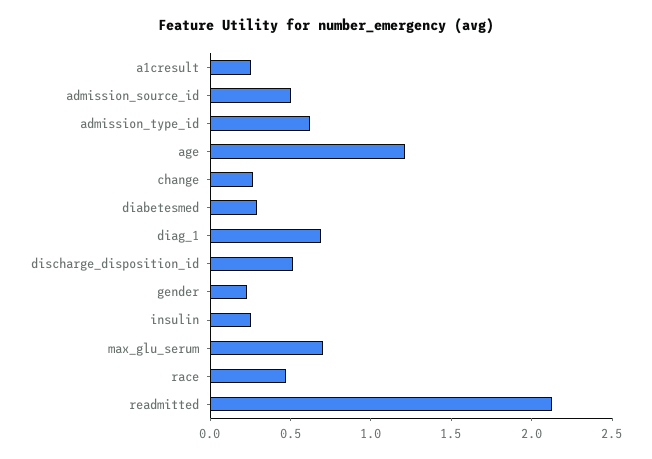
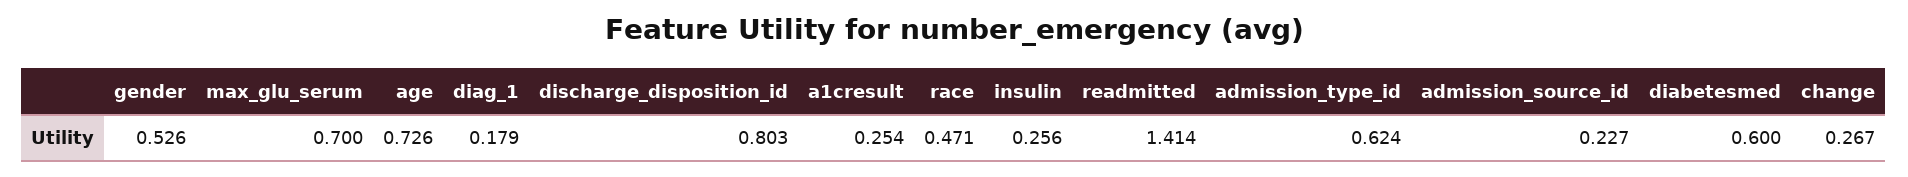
  {
    "a1cresult": 0.254,
-   "admission_source_id": 0.5,
+   "admission_source_id": 0.227,
    "admission_type_id": 0.624,
-   "age": 1.2,
+   "age": 0.726,
    "change": 0.267,
-   "diabetesmed": 0.3,
+   "diabetesmed": 0.6,
-   "diag_1": 0.7,
+   "diag_1": 0.179,
-   "discharge_disposition_id": 0.5,
+   "discharge_disposition_id": 0.803,
-   "gender": 0.2,
+   "gender": 0.526,
    "insulin": 0.256,
    "max_glu_serum": 0.7,
    "race": 0.471,
-   "readmitted": 2.1
+   "readmitted": 1.414
  }

